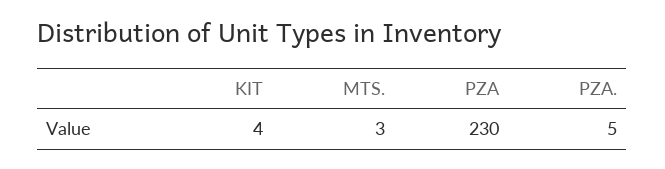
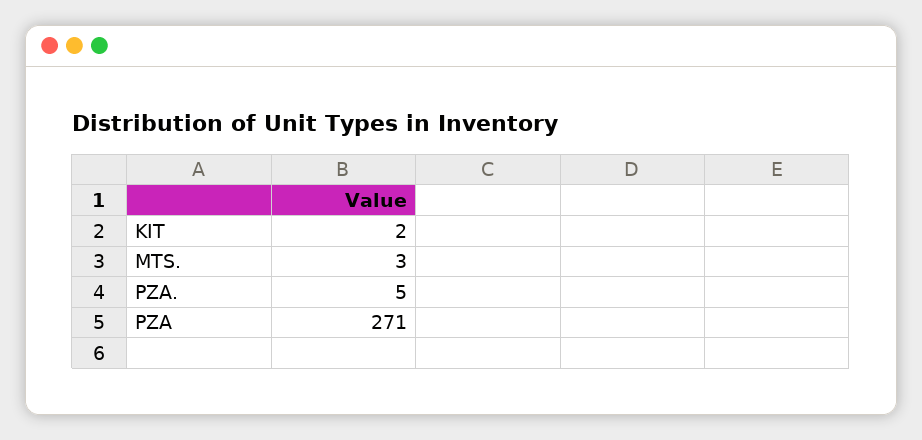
  {
-   "KIT": 4,
+   "KIT": 2,
    "MTS.": 3,
-   "PZA": 230,
+   "PZA": 271,
    "PZA.": 5
  }

